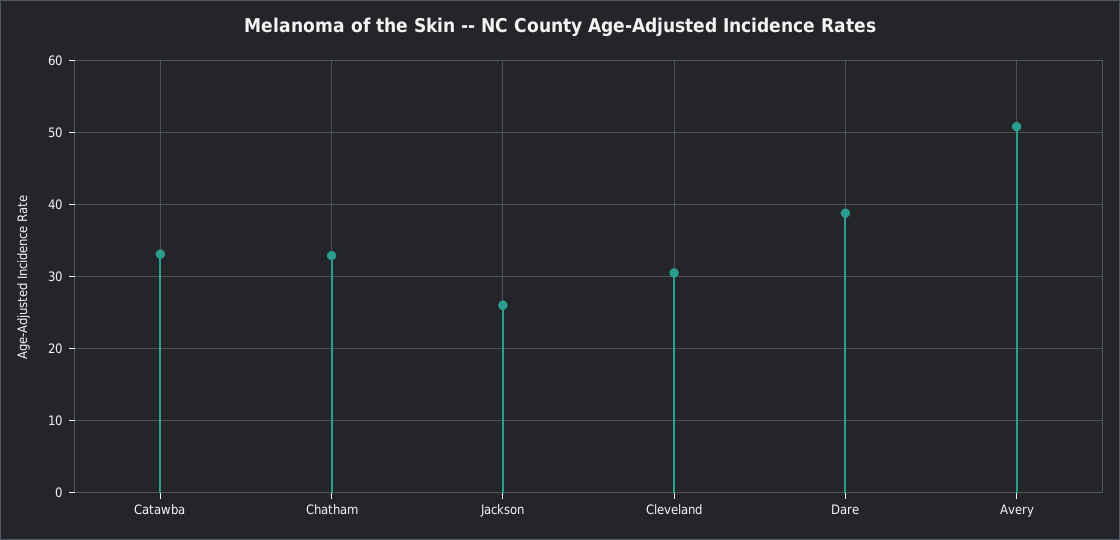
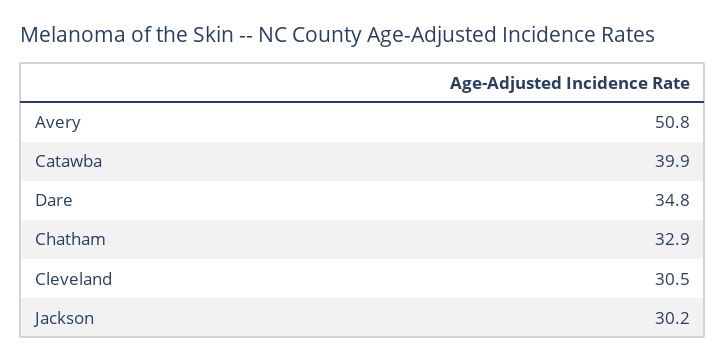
  {
-   "Catawba": 33,
+   "Catawba": 39.9,
    "Chatham": 32.9,
-   "Jackson": 26,
+   "Jackson": 30.2,
    "Cleveland": 30.5,
-   "Dare": 39,
+   "Dare": 34.8,
    "Avery": 50.8
  }

